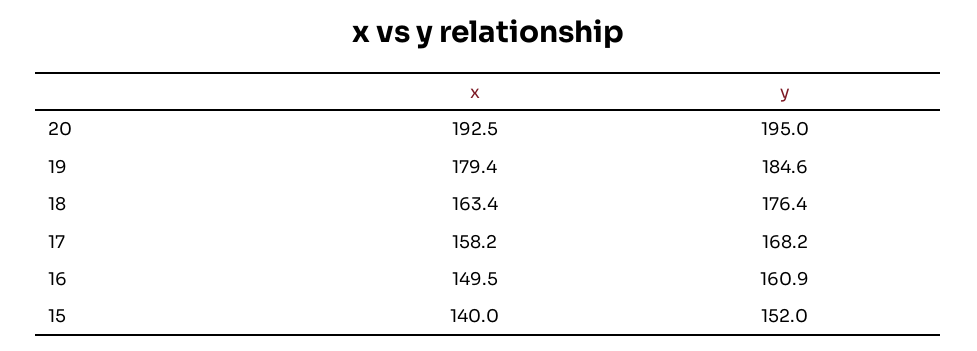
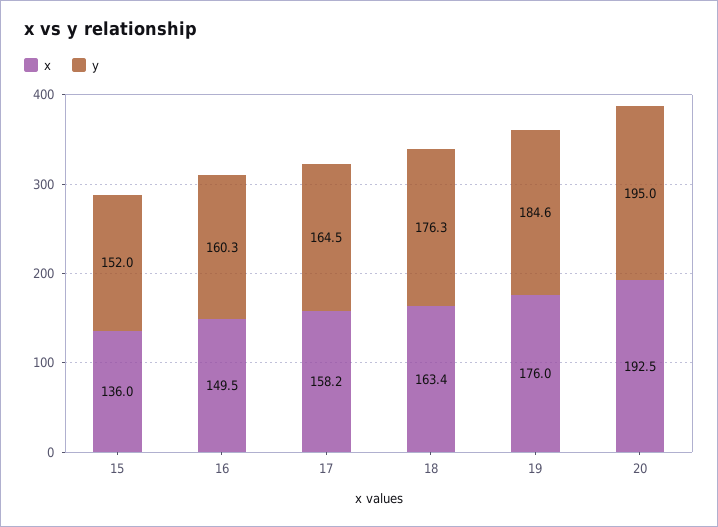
  {
    "x": {
      "20": 192.5,
-     "19": 179.4,
+     "19": 176,
      "18": 163.4,
      "17": 158.2,
      "16": 149.5,
-     "15": 140
+     "15": 136
    },
    "y": {
      "20": 195,
      "19": 184.6,
-     "18": 176.4,
+     "18": 176.3,
-     "17": 168.2,
+     "17": 164.5,
-     "16": 160.9,
+     "16": 160.3,
      "15": 152
    }
  }

